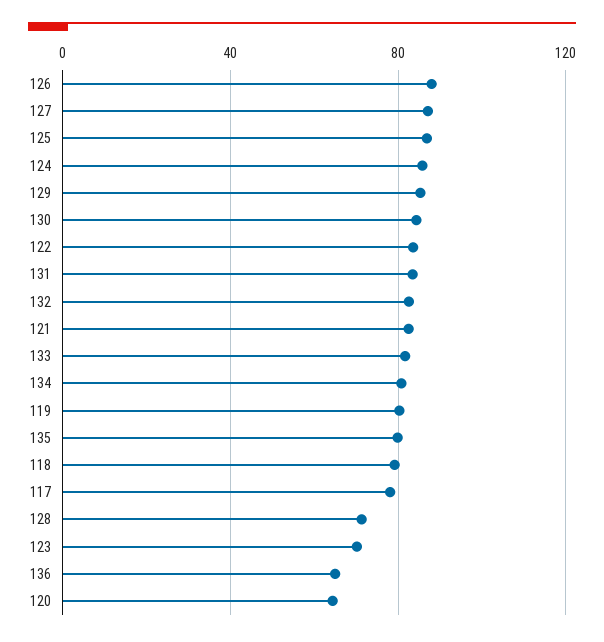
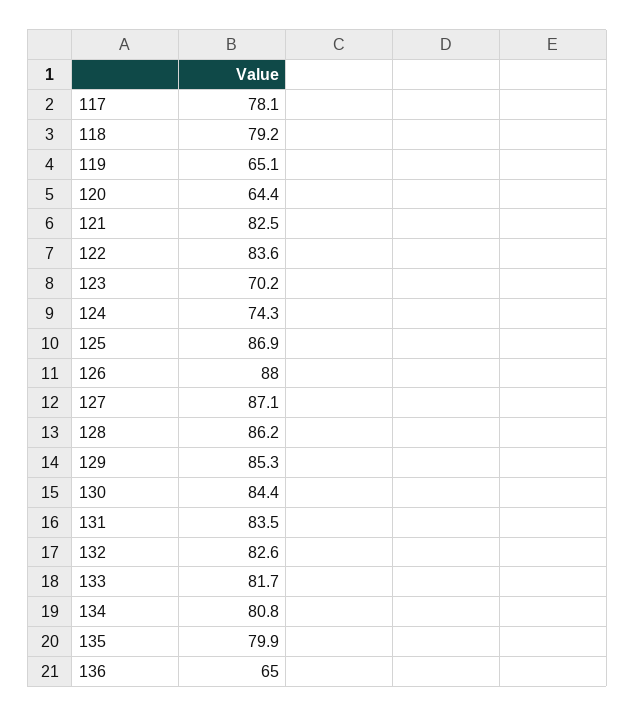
  {
    "126": 88,
    "127": 87.1,
    "125": 86.9,
-   "124": 85,
+   "124": 74.3,
    "129": 85.3,
    "130": 84.4,
    "122": 83.6,
    "131": 83.5,
    "132": 82.6,
    "121": 82.5,
    "133": 81.7,
    "134": 80.8,
-   "119": 80,
+   "119": 65.1,
    "135": 79.9,
    "118": 79.2,
    "117": 78.1,
-   "128": 70,
+   "128": 86.2,
    "123": 70.2,
    "136": 65,
    "120": 64.4
  }

